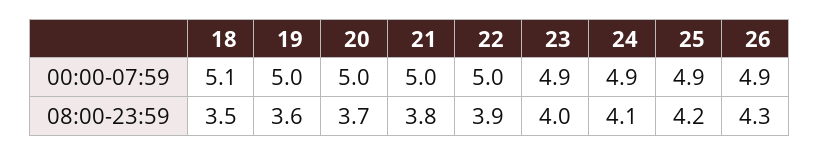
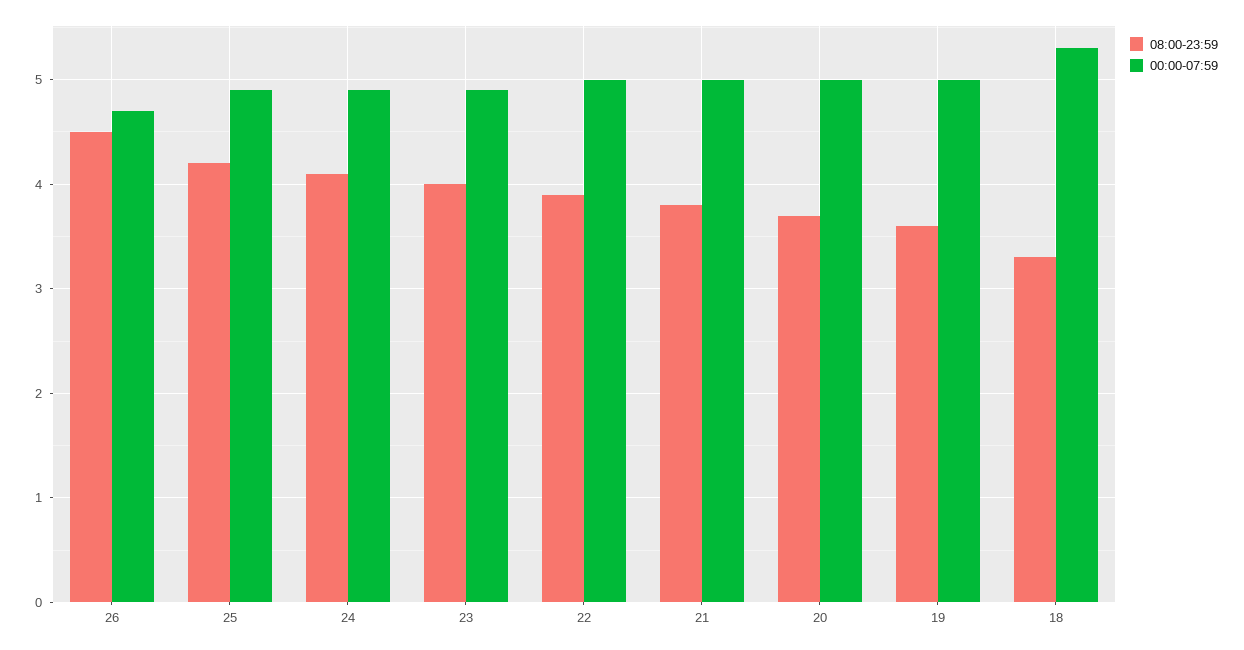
  {
    "00:00-07:59": {
-     "18": 5.1,
+     "18": 5.3,
      "19": 5,
      "20": 5,
      "21": 5,
      "22": 5,
      "23": 4.9,
      "24": 4.9,
      "25": 4.9,
-     "26": 4.9
+     "26": 4.7
    },
    "08:00-23:59": {
-     "18": 3.5,
+     "18": 3.3,
      "19": 3.6,
      "20": 3.7,
      "21": 3.8,
      "22": 3.9,
      "23": 4,
      "24": 4.1,
      "25": 4.2,
-     "26": 4.3
+     "26": 4.5
    }
  }

